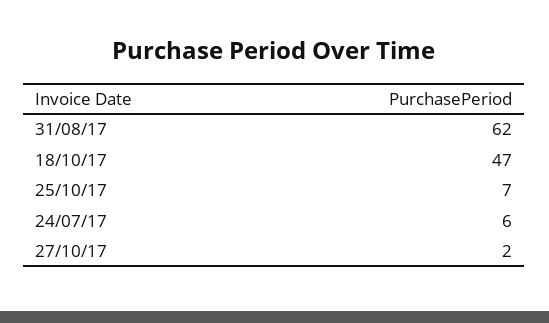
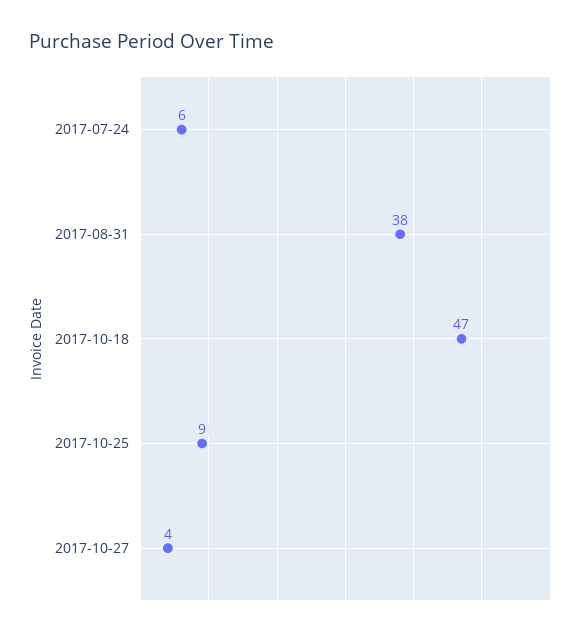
  {
-   "31/08/17": 62,
+   "31/08/17": 38,
    "18/10/17": 47,
-   "25/10/17": 7,
+   "25/10/17": 9,
    "24/07/17": 6,
-   "27/10/17": 2
+   "27/10/17": 4
  }

